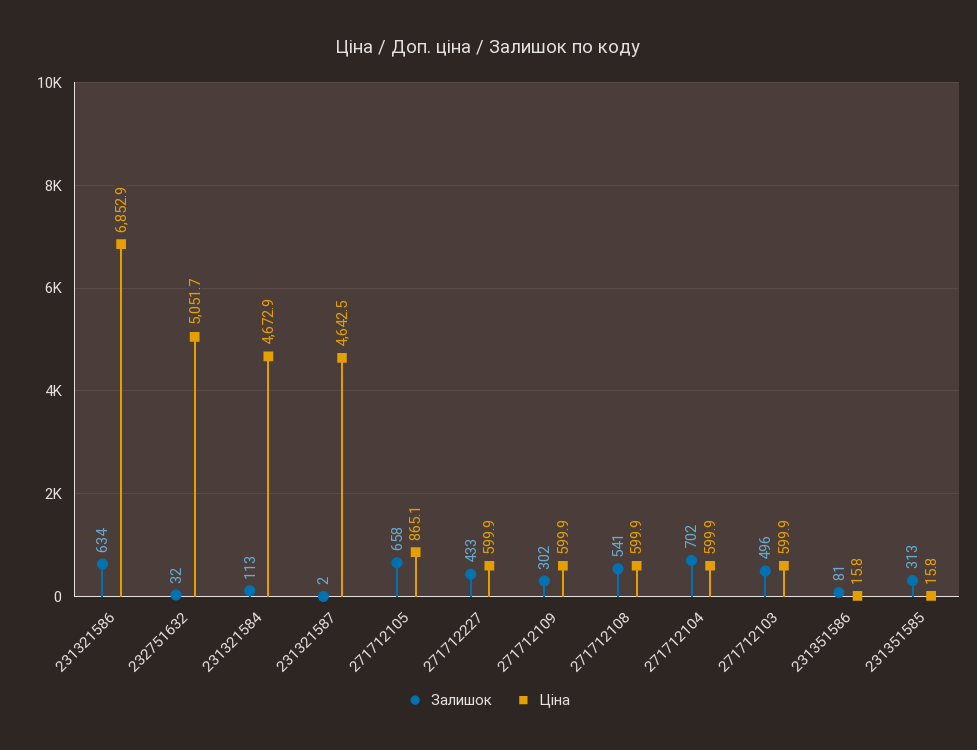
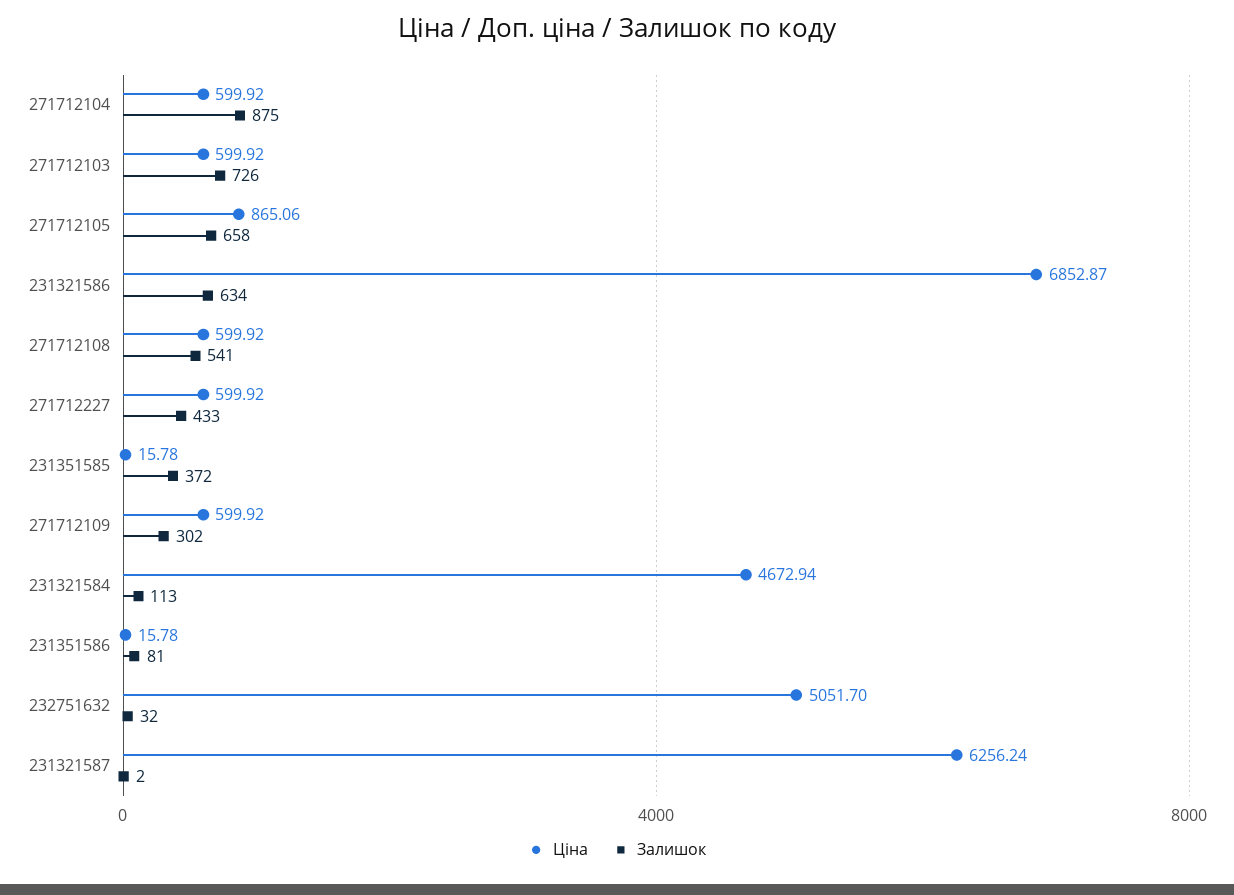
  {
    "Залишок": {
      "231321586": 634,
      "232751632": 32,
      "231321584": 113,
      "231321587": 2,
      "271712105": 658,
      "271712227": 433,
      "271712109": 302,
      "271712108": 541,
-     "271712104": 702,
+     "271712104": 875,
-     "271712103": 496,
+     "271712103": 726,
      "231351586": 81,
-     "231351585": 313
+     "231351585": 372
    },
    "Ціна": {
      "231321586": 6852.87,
      "232751632": 5051.7,
      "231321584": 4672.94,
-     "231321587": 4642.5,
+     "231321587": 6256.24,
      "271712105": 865.06,
      "271712227": 599.92,
      "271712109": 599.92,
      "271712108": 599.92,
      "271712104": 599.92,
      "271712103": 599.92,
      "231351586": 15.78,
      "231351585": 15.78
    }
  }

